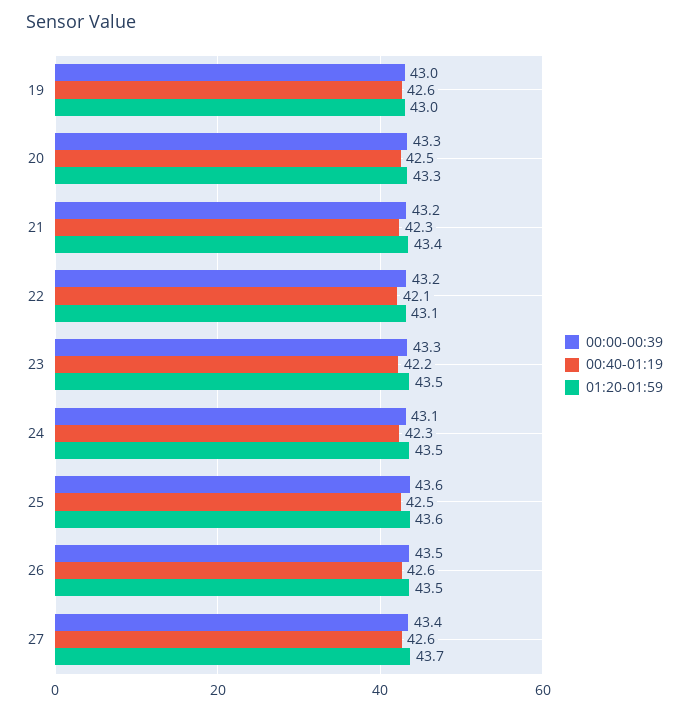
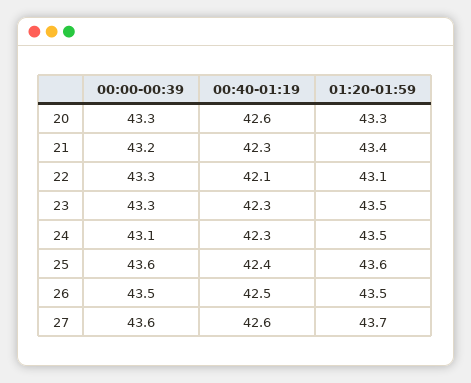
  {
    "00:00-00:39": {
-     "19": 43,
      "20": 43.3,
      "21": 43.2,
-     "22": 43.2,
+     "22": 43.3,
      "23": 43.3,
      "24": 43.1,
      "25": 43.6,
      "26": 43.5,
-     "27": 43.4
+     "27": 43.6
    },
    "00:40-01:19": {
-     "19": 42.6,
-     "20": 42.5,
+     "20": 42.6,
      "21": 42.3,
      "22": 42.1,
-     "23": 42.2,
+     "23": 42.3,
      "24": 42.3,
-     "25": 42.5,
+     "25": 42.4,
-     "26": 42.6,
+     "26": 42.5,
      "27": 42.6
    },
    "01:20-01:59": {
-     "19": 43,
      "20": 43.3,
      "21": 43.4,
      "22": 43.1,
      "23": 43.5,
      "24": 43.5,
      "25": 43.6,
      "26": 43.5,
      "27": 43.7
    }
  }

